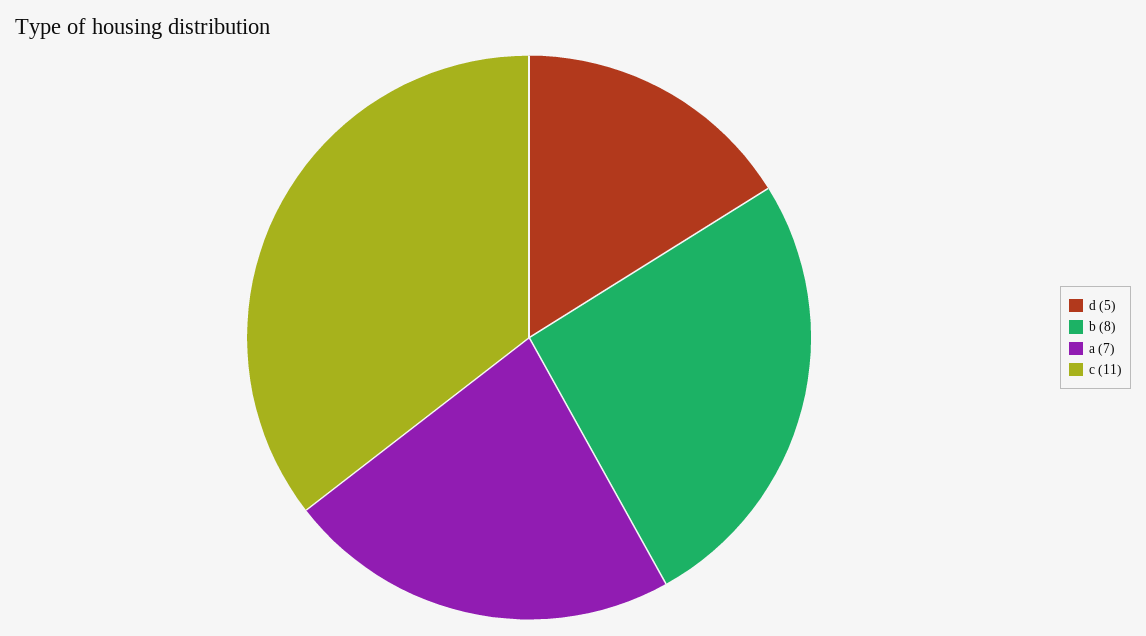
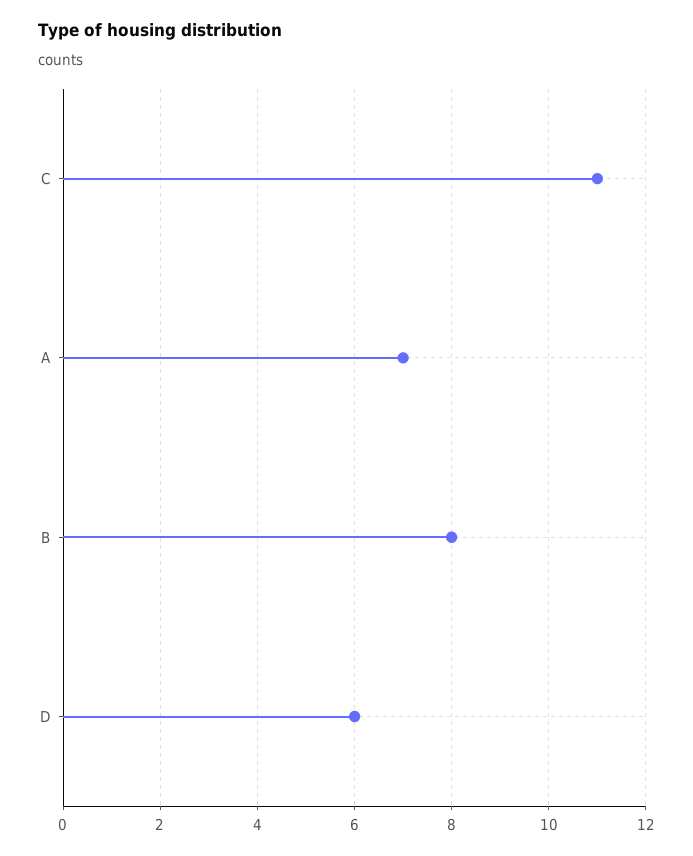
  {
-   "d": 5,
+   "d": 6,
    "b": 8,
    "a": 7,
    "c": 11
  }

